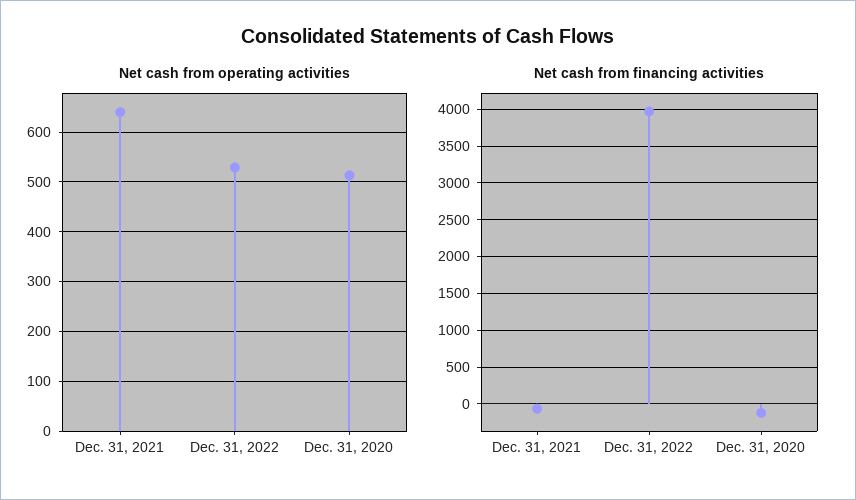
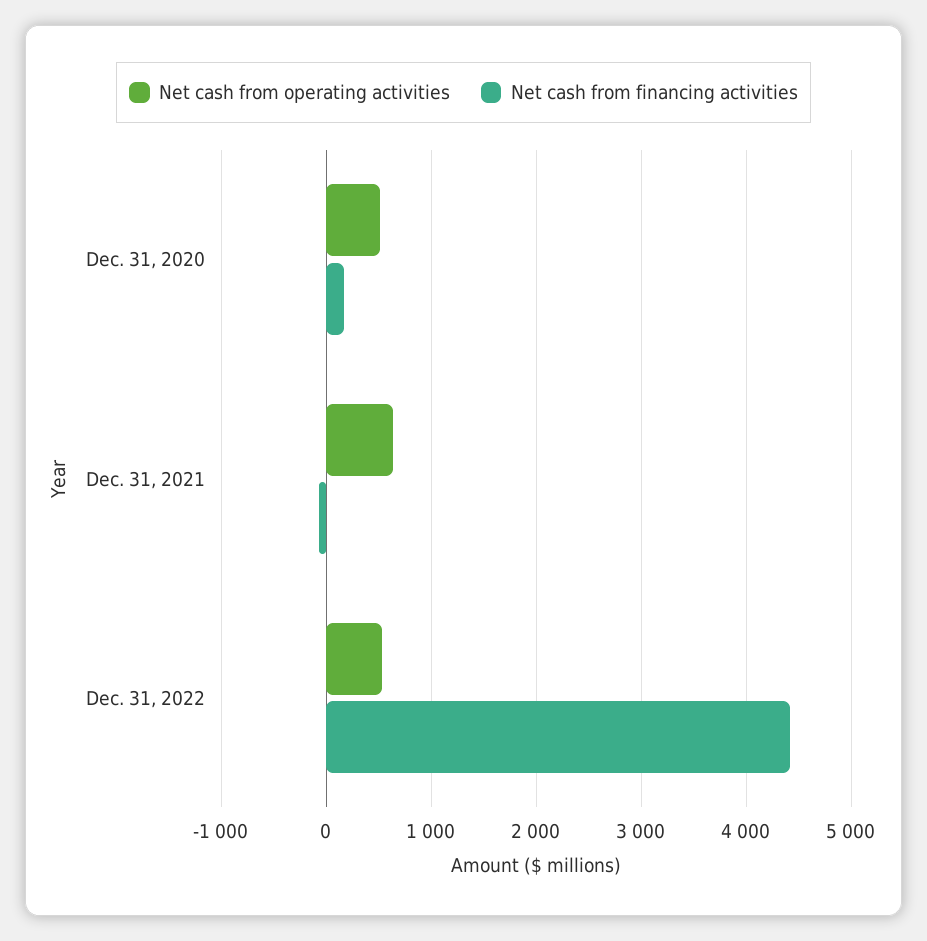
  {
    "Net cash from operating activities": {
      "Dec. 31, 2021": 640,
      "Dec. 31, 2022": 520,
      "Dec. 31, 2020": 520
    },
    "Net cash from financing activities": {
      "Dec. 31, 2021": -100,
-     "Dec. 31, 2022": 4000,
+     "Dec. 31, 2022": 4400,
-     "Dec. 31, 2020": -100
+     "Dec. 31, 2020": 200
    }
  }

